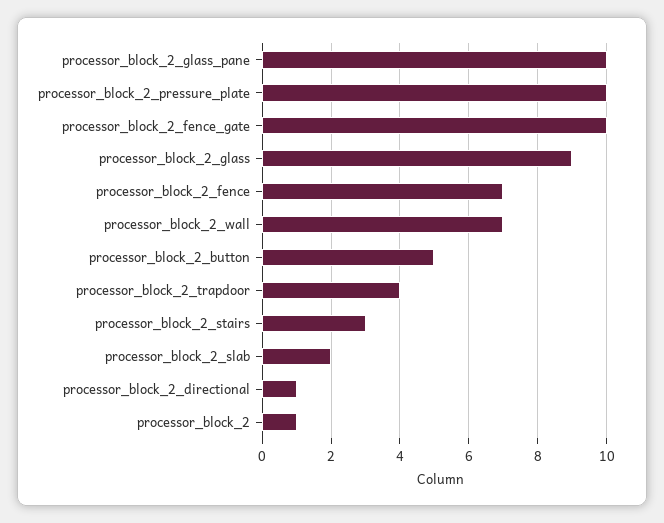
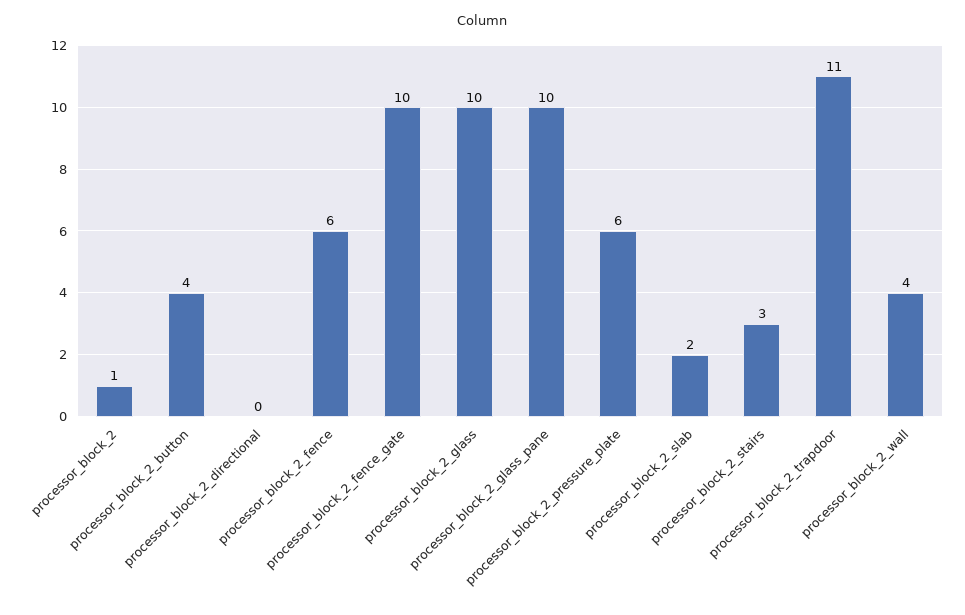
  {
    "processor_block_2_glass_pane": 10,
-   "processor_block_2_pressure_plate": 10,
+   "processor_block_2_pressure_plate": 6,
    "processor_block_2_fence_gate": 10,
-   "processor_block_2_glass": 9,
+   "processor_block_2_glass": 10,
-   "processor_block_2_fence": 7,
+   "processor_block_2_fence": 6,
-   "processor_block_2_wall": 7,
+   "processor_block_2_wall": 4,
-   "processor_block_2_button": 5,
+   "processor_block_2_button": 4,
-   "processor_block_2_trapdoor": 4,
+   "processor_block_2_trapdoor": 11,
    "processor_block_2_stairs": 3,
    "processor_block_2_slab": 2,
-   "processor_block_2_directional": 1,
+   "processor_block_2_directional": 0,
    "processor_block_2": 1
  }

